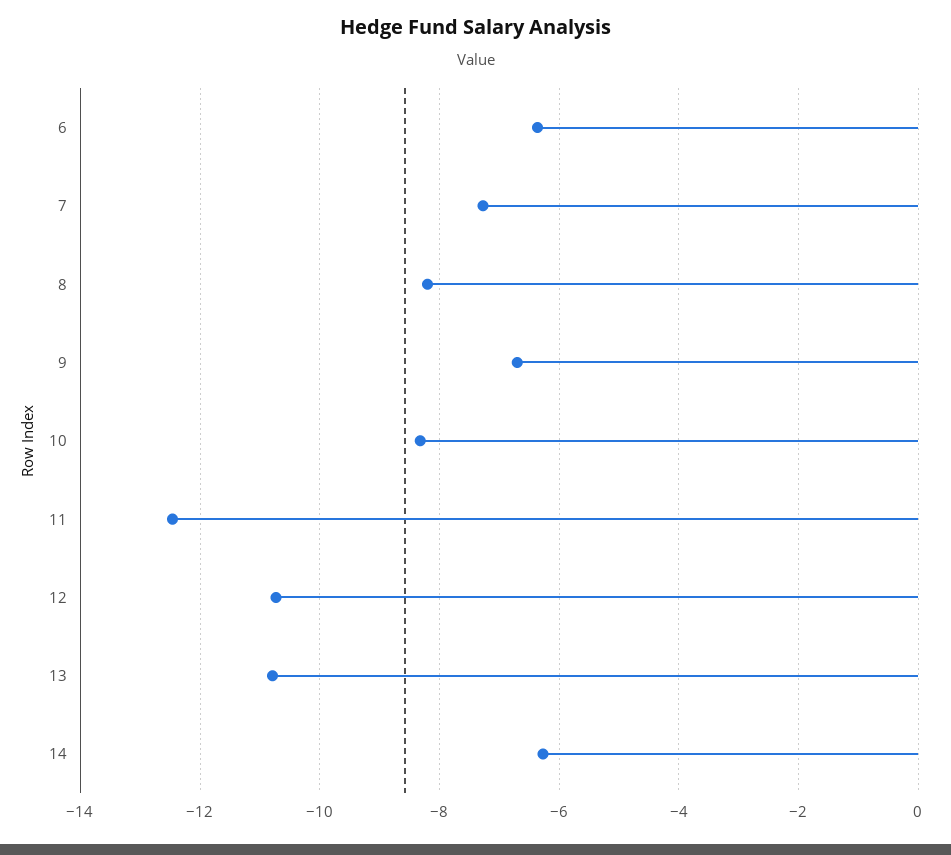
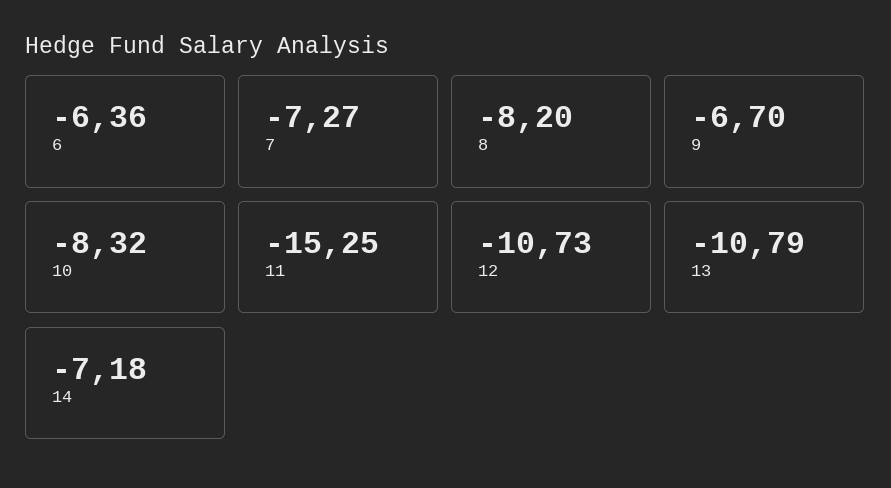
  {
    "6": -6.36,
    "7": -7.27,
    "8": -8.2,
    "9": -6.7,
    "10": -8.32,
-   "11": -12.4,
+   "11": -15.25,
    "12": -10.73,
    "13": -10.79,
-   "14": -6.2
+   "14": -7.18
  }

